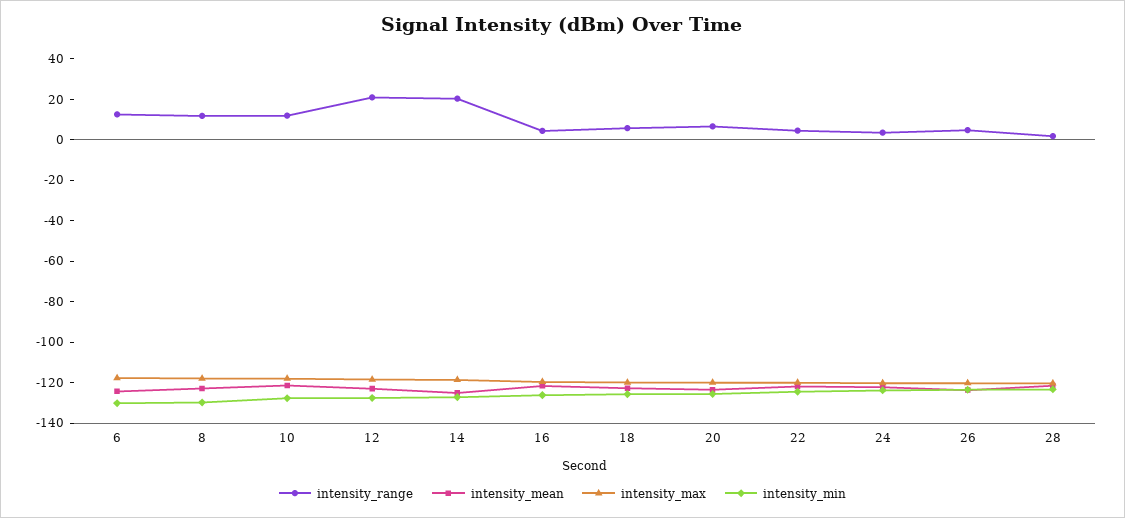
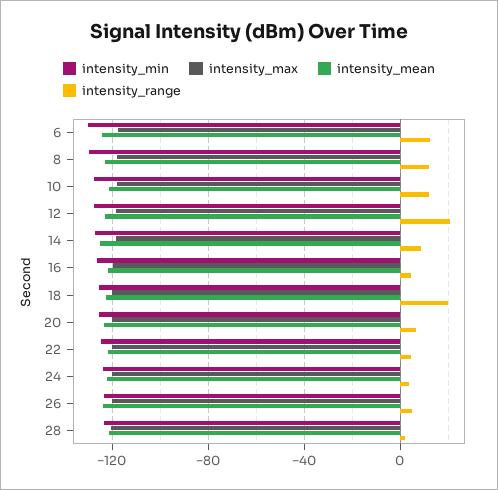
  {
    "intensity_range": {
      "6": 10,
      "8": 10,
      "10": 10,
      "12": 20,
-     "14": 20,
+     "14": 10,
      "16": 5,
-     "18": 5,
+     "18": 20,
      "20": 5,
      "22": 5,
      "24": 5,
      "26": 5,
      "28": 0
    },
    "intensity_mean": {
      "6": -125,
      "8": -125,
      "10": -120,
      "12": -125,
      "14": -125,
      "16": -120,
      "18": -125,
      "20": -125,
      "22": -120,
      "24": -120,
      "26": -125,
      "28": -120
    },
    "intensity_max": {
      "6": -120,
      "8": -120,
      "10": -120,
      "12": -120,
      "14": -120,
      "16": -120,
      "18": -120,
      "20": -120,
      "22": -120,
      "24": -120,
      "26": -120,
      "28": -120
    },
    "intensity_min": {
      "6": -130,
      "8": -130,
      "10": -130,
      "12": -130,
      "14": -125,
      "16": -125,
      "18": -125,
      "20": -125,
      "22": -125,
      "24": -125,
      "26": -125,
      "28": -125
    }
  }

